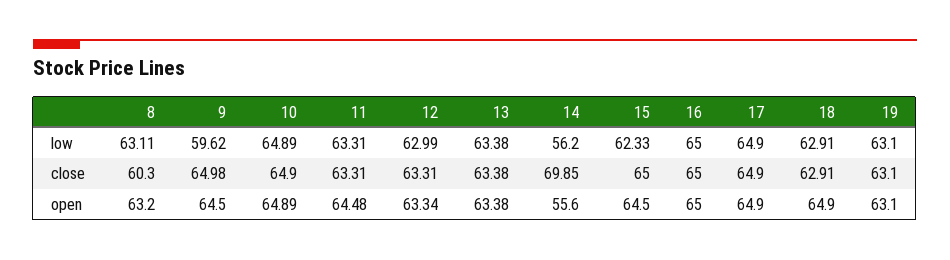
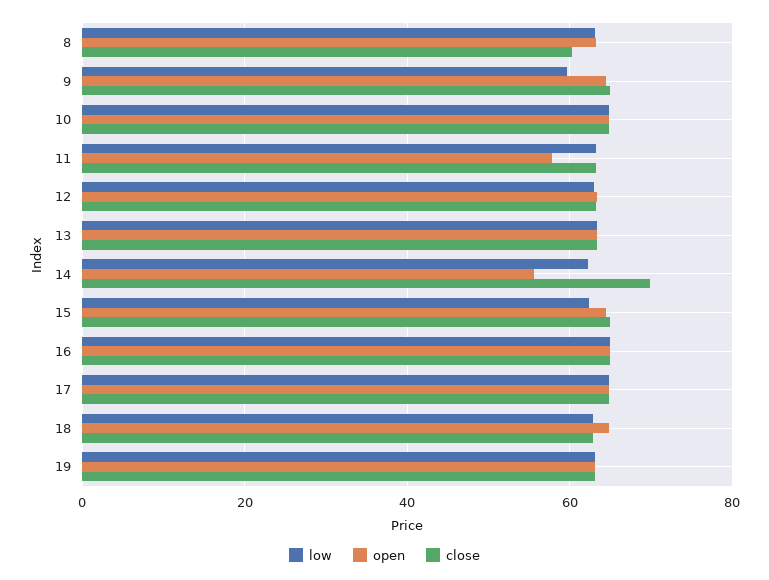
  {
    "low": {
      "8": 63.11,
      "9": 59.62,
      "10": 64.89,
      "11": 63.31,
      "12": 62.99,
      "13": 63.38,
-     "14": 56.2,
+     "14": 62,
      "15": 62.33,
      "16": 65,
      "17": 64.9,
      "18": 62.91,
      "19": 63.1
    },
    "close": {
      "8": 60.3,
      "9": 64.98,
      "10": 64.9,
      "11": 63.31,
      "12": 63.31,
      "13": 63.38,
      "14": 69.85,
      "15": 65,
      "16": 65,
      "17": 64.9,
      "18": 62.91,
      "19": 63.1
    },
    "open": {
      "8": 63.2,
      "9": 64.5,
      "10": 64.89,
-     "11": 64.48,
+     "11": 58,
      "12": 63.34,
      "13": 63.38,
      "14": 55.6,
      "15": 64.5,
      "16": 65,
      "17": 64.9,
      "18": 64.9,
      "19": 63.1
    }
  }

